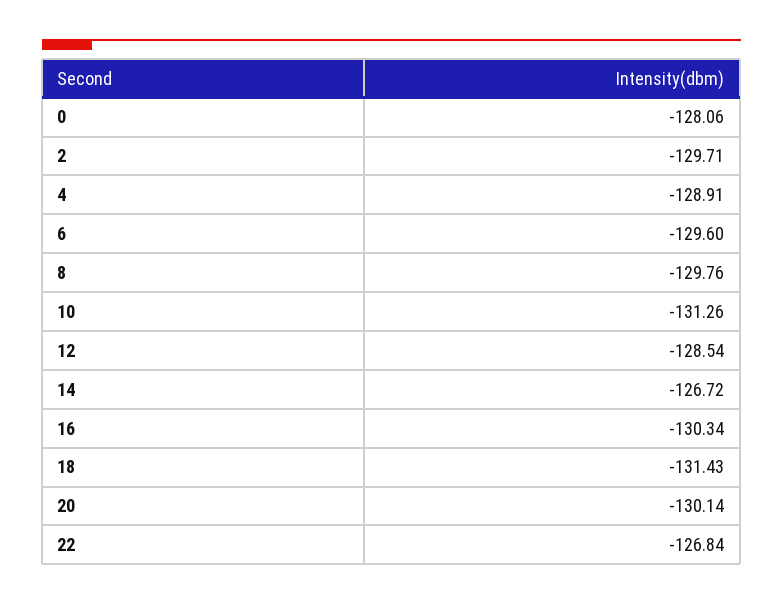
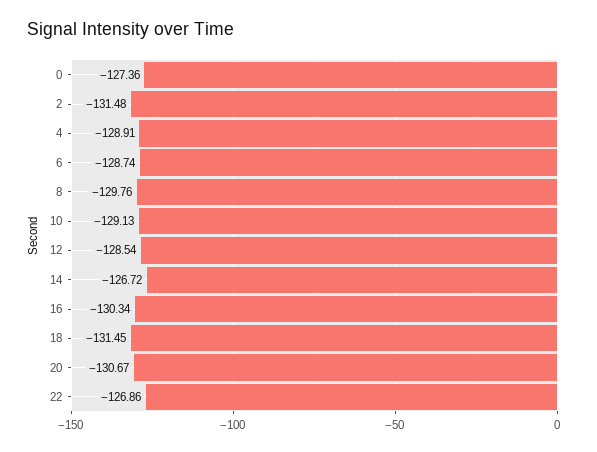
  {
-   "0": -128.06,
+   "0": -127.36,
-   "2": -129.71,
+   "2": -131.48,
    "4": -128.91,
-   "6": -129.6,
+   "6": -128.74,
    "8": -129.76,
-   "10": -131.26,
+   "10": -129.13,
    "12": -128.54,
    "14": -126.72,
    "16": -130.34,
-   "18": -131.43,
+   "18": -131.45,
-   "20": -130.14,
+   "20": -130.67,
-   "22": -126.84
+   "22": -126.86
  }

